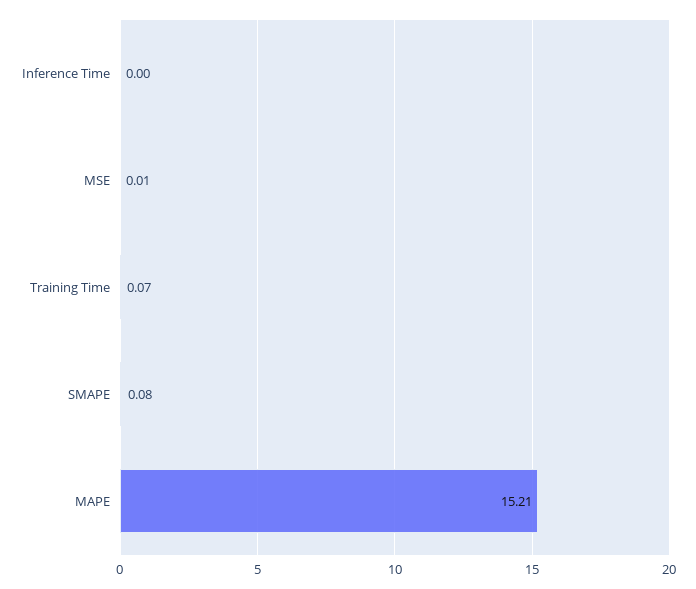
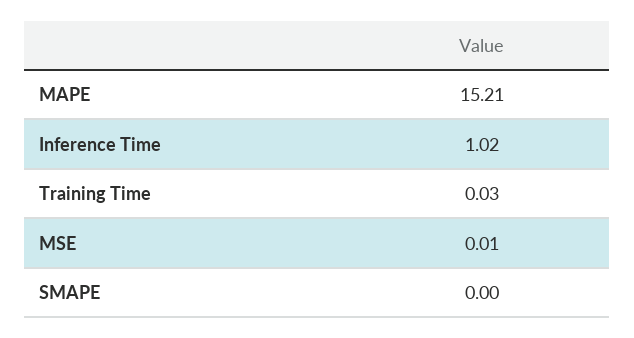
  {
-   "Inference Time": 0,
+   "Inference Time": 1.02,
    "MSE": 0.01,
-   "Training Time": 0.07,
+   "Training Time": 0.03,
-   "SMAPE": 0.08,
+   "SMAPE": 0,
    "MAPE": 15.21
  }

